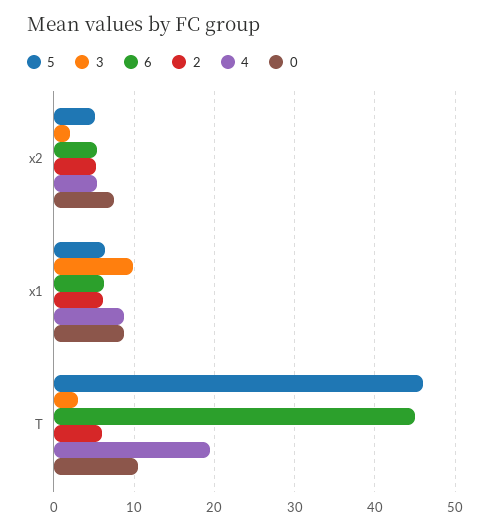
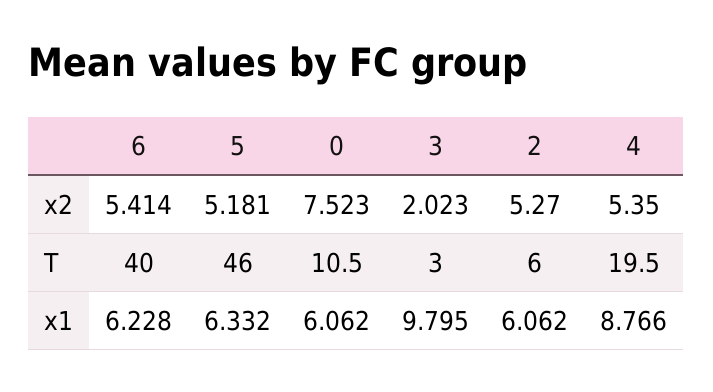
  {
    "5": {
      "x2": 5.181,
      "x1": 6.332,
      "T": 46
    },
    "3": {
      "x2": 2.023,
      "x1": 9.795,
      "T": 3
    },
    "6": {
      "x2": 5.414,
      "x1": 6.228,
-     "T": 45
+     "T": 40
    },
    "2": {
      "x2": 5.27,
      "x1": 6.062,
      "T": 6
    },
    "4": {
      "x2": 5.35,
      "x1": 8.766,
      "T": 19.5
    },
    "0": {
      "x2": 7.523,
-     "x1": 9,
+     "x1": 6.062,
      "T": 10.5
    }
  }

